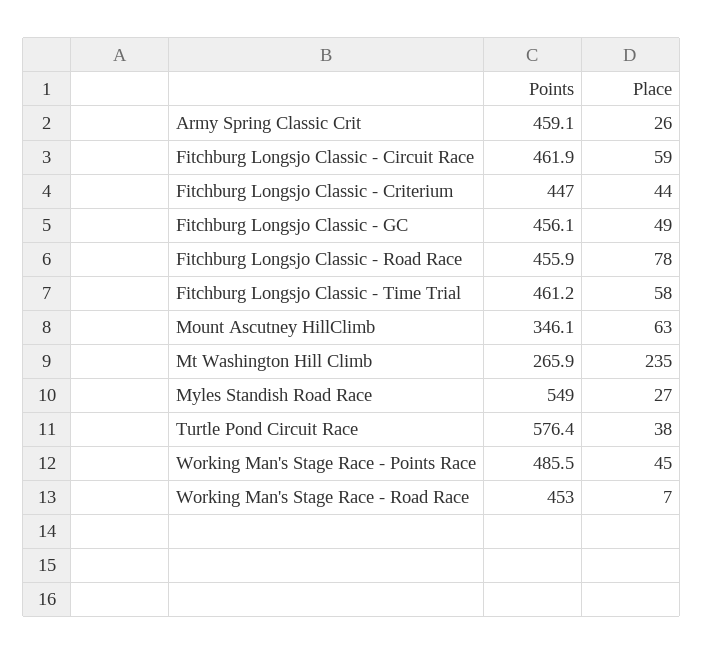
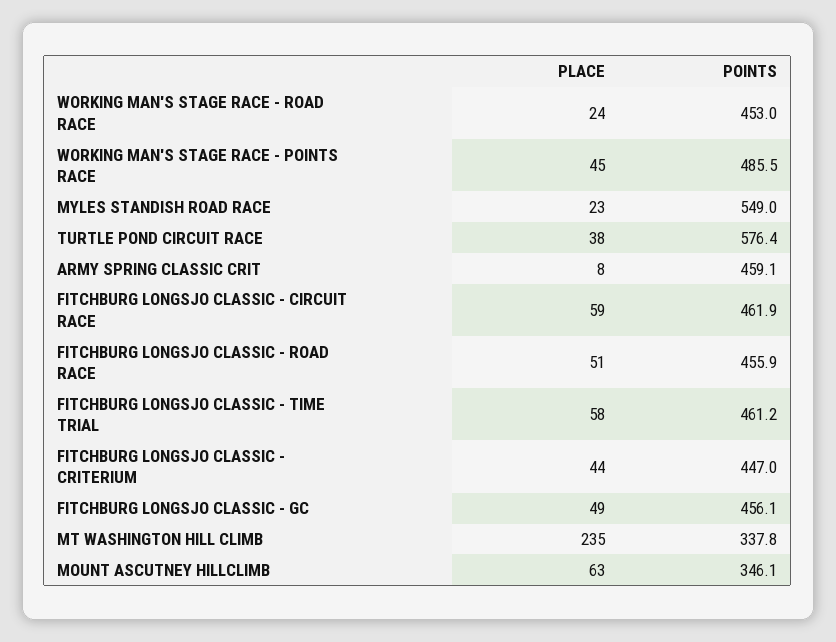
  {
    "Points": {
      "Army Spring Classic Crit": 459.1,
      "Fitchburg Longsjo Classic - Circuit Race": 461.9,
      "Fitchburg Longsjo Classic - Criterium": 447,
      "Fitchburg Longsjo Classic - GC": 456.1,
      "Fitchburg Longsjo Classic - Road Race": 455.9,
      "Fitchburg Longsjo Classic - Time Trial": 461.2,
      "Mount Ascutney HillClimb": 346.1,
-     "Mt Washington Hill Climb": 265.9,
+     "Mt Washington Hill Climb": 337.8,
      "Myles Standish Road Race": 549,
      "Turtle Pond Circuit Race": 576.4,
      "Working Man's Stage Race - Points Race": 485.5,
      "Working Man's Stage Race - Road Race": 453
    },
    "Place": {
-     "Army Spring Classic Crit": 26,
+     "Army Spring Classic Crit": 8,
      "Fitchburg Longsjo Classic - Circuit Race": 59,
      "Fitchburg Longsjo Classic - Criterium": 44,
      "Fitchburg Longsjo Classic - GC": 49,
-     "Fitchburg Longsjo Classic - Road Race": 78,
+     "Fitchburg Longsjo Classic - Road Race": 51,
      "Fitchburg Longsjo Classic - Time Trial": 58,
      "Mount Ascutney HillClimb": 63,
      "Mt Washington Hill Climb": 235,
-     "Myles Standish Road Race": 27,
+     "Myles Standish Road Race": 23,
      "Turtle Pond Circuit Race": 38,
      "Working Man's Stage Race - Points Race": 45,
-     "Working Man's Stage Race - Road Race": 7
+     "Working Man's Stage Race - Road Race": 24
    }
  }

